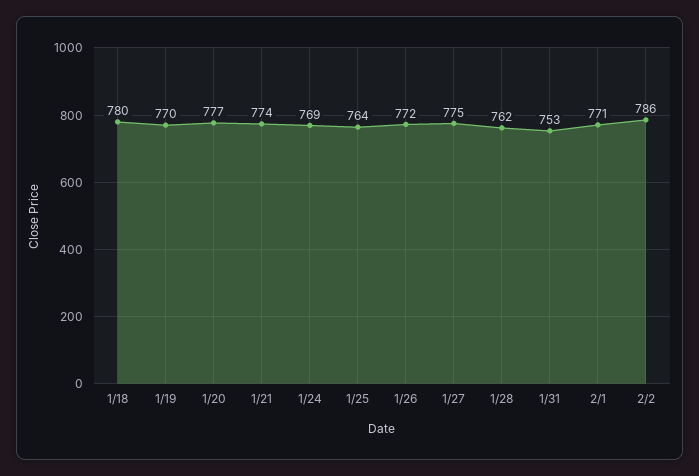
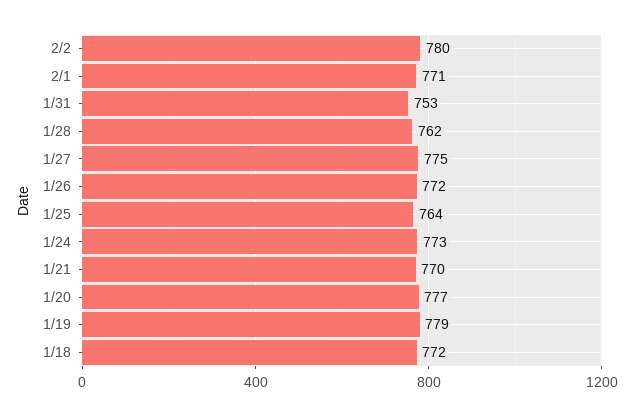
  {
-   "1/18": 780,
+   "1/18": 772,
-   "1/19": 770,
+   "1/19": 779,
    "1/20": 777,
-   "1/21": 774,
+   "1/21": 770,
-   "1/24": 769,
+   "1/24": 773,
    "1/25": 764,
    "1/26": 772,
    "1/27": 775,
    "1/28": 762,
    "1/31": 753,
    "2/1": 771,
-   "2/2": 786
+   "2/2": 780
  }

